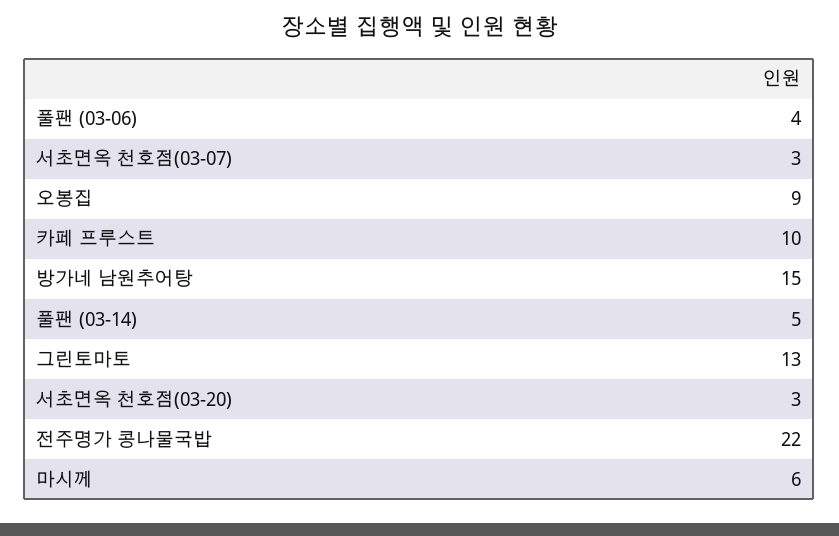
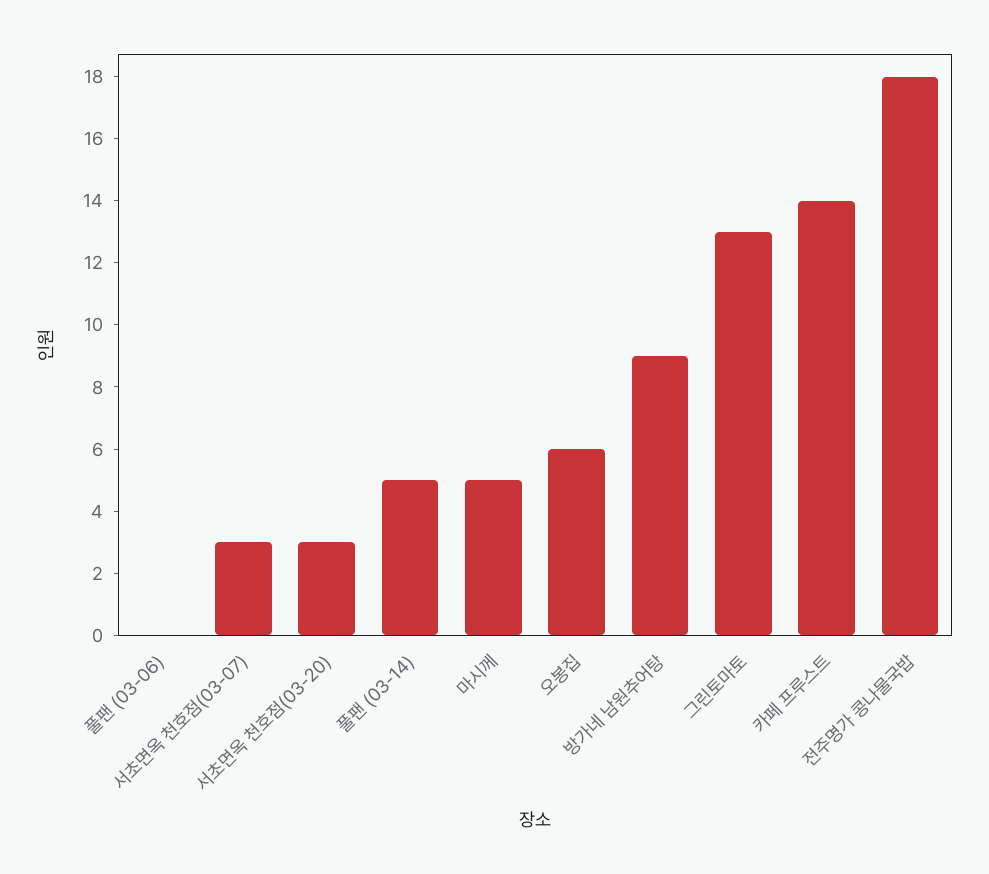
  {
-   "풀팬 (03-06)": 4,
+   "풀팬 (03-06)": 0,
    "서초면옥 천호점(03-07)": 3,
-   "오봉집": 9,
+   "오봉집": 6,
-   "카페 프루스트": 10,
+   "카페 프루스트": 14,
-   "방가네 남원추어탕": 15,
+   "방가네 남원추어탕": 9,
    "풀팬 (03-14)": 5,
    "그린토마토": 13,
    "서초면옥 천호점(03-20)": 3,
-   "전주명가 콩나물국밥": 22,
+   "전주명가 콩나물국밥": 18,
-   "마시께": 6
+   "마시께": 5
  }

